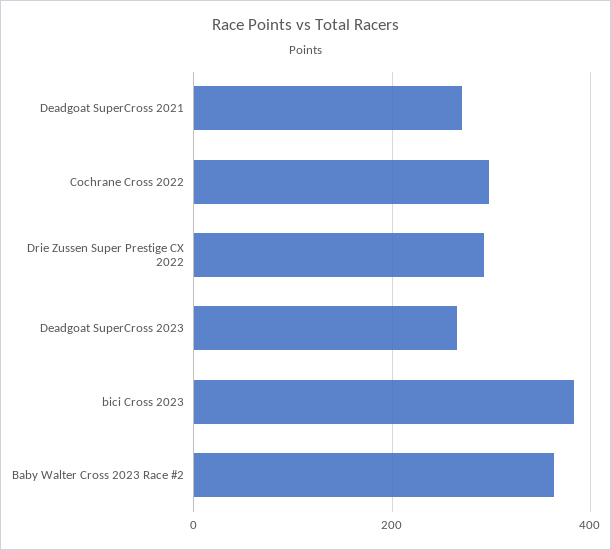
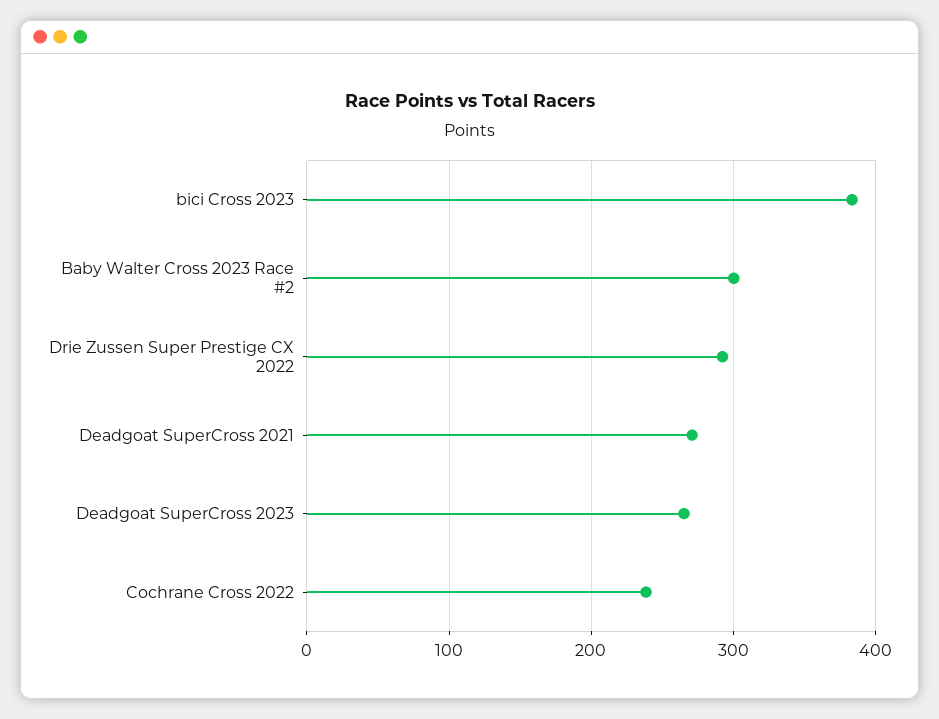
  {
    "Deadgoat SuperCross 2021": 270,
-   "Cochrane Cross 2022": 300,
+   "Cochrane Cross 2022": 240,
    "Drie Zussen Super Prestige CX 2022": 290,
    "Deadgoat SuperCross 2023": 270,
    "bici Cross 2023": 380,
-   "Baby Walter Cross 2023 Race #2": 360
+   "Baby Walter Cross 2023 Race #2": 300
  }

